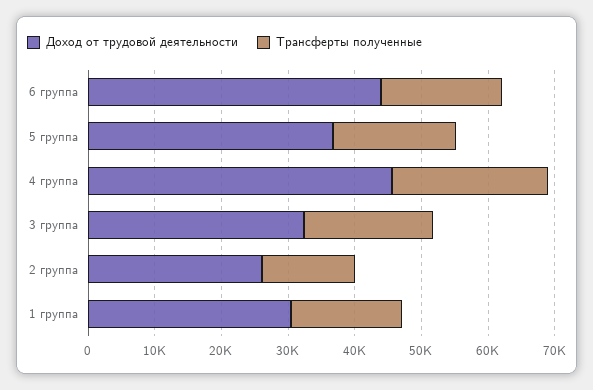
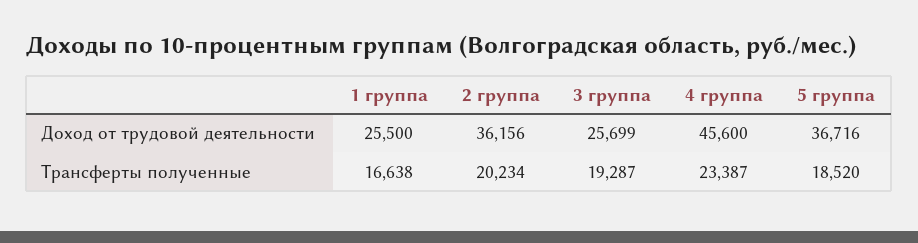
  {
    "Доход от трудовой деятельности": {
-     "6 группа": 44000,
      "5 группа": 36716,
      "4 группа": 45600,
-     "3 группа": 32000,
+     "3 группа": 25699,
-     "2 группа": 26000,
+     "2 группа": 36156,
-     "1 группа": 30000
+     "1 группа": 25500
    },
    "Трансферты полученные": {
-     "6 группа": 18000,
      "5 группа": 18520,
      "4 группа": 23387,
      "3 группа": 19287,
-     "2 группа": 14000,
+     "2 группа": 20234,
      "1 группа": 16638
    }
  }

